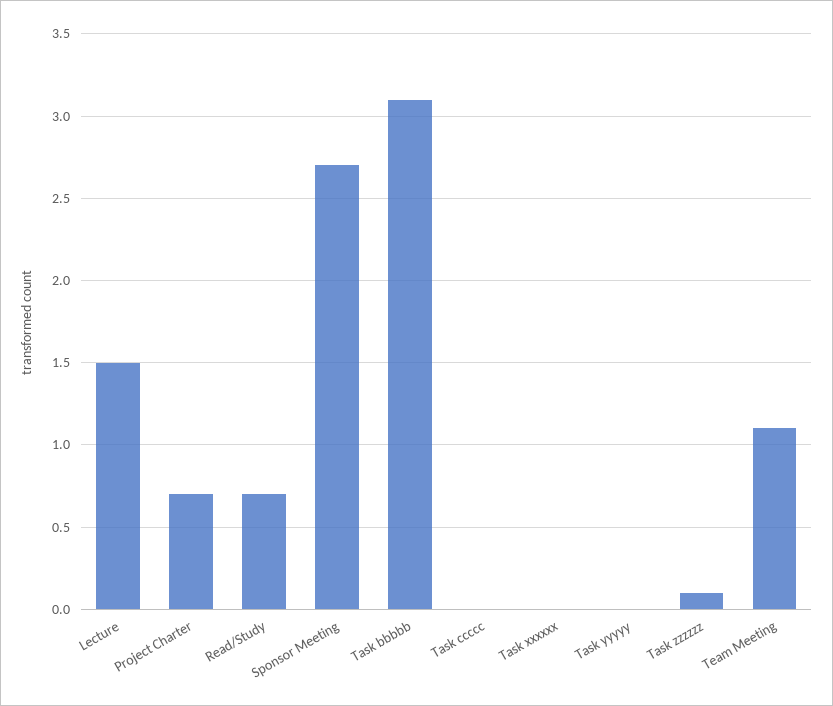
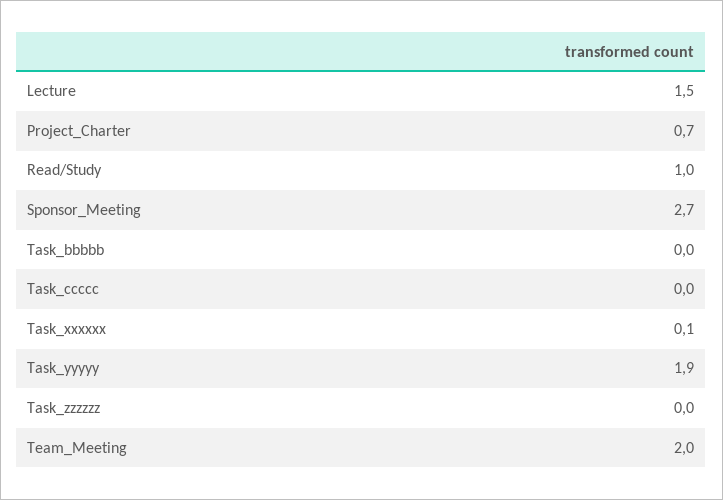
  {
    "Lecture": 1.5,
    "Project Charter": 0.7,
-   "Read/Study": 0.7,
+   "Read/Study": 1,
    "Sponsor Meeting": 2.7,
-   "Task bbbbb": 3.1,
+   "Task bbbbb": 0,
    "Task ccccc": 0,
-   "Task xxxxxx": 0,
+   "Task xxxxxx": 0.1,
-   "Task yyyyy": 0,
+   "Task yyyyy": 1.9,
-   "Task zzzzzz": 0.1,
+   "Task zzzzzz": 0,
-   "Team Meeting": 1.1
+   "Team Meeting": 2
  }

